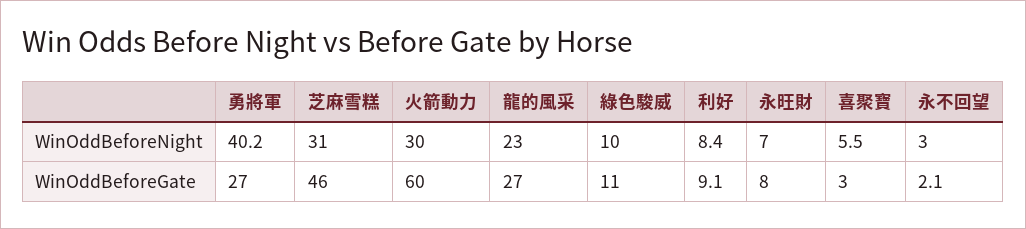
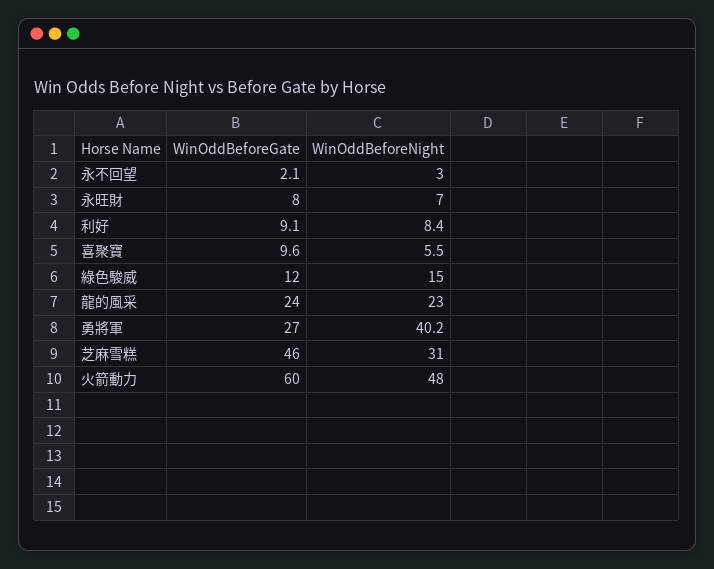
  {
    "勇將軍": {
      "WinOddBeforeNight": 40.2,
      "WinOddBeforeGate": 27
    },
    "芝麻雪糕": {
      "WinOddBeforeNight": 31,
      "WinOddBeforeGate": 46
    },
    "火箭動力": {
-     "WinOddBeforeNight": 30,
+     "WinOddBeforeNight": 48,
      "WinOddBeforeGate": 60
    },
    "龍的風采": {
      "WinOddBeforeNight": 23,
-     "WinOddBeforeGate": 27
+     "WinOddBeforeGate": 24
    },
    "綠色駿威": {
-     "WinOddBeforeNight": 10,
+     "WinOddBeforeNight": 15,
-     "WinOddBeforeGate": 11
+     "WinOddBeforeGate": 12
    },
    "利好": {
      "WinOddBeforeNight": 8.4,
      "WinOddBeforeGate": 9.1
    },
    "永旺財": {
      "WinOddBeforeNight": 7,
      "WinOddBeforeGate": 8
    },
    "喜聚寶": {
      "WinOddBeforeNight": 5.5,
-     "WinOddBeforeGate": 3
+     "WinOddBeforeGate": 9.6
    },
    "永不回望": {
      "WinOddBeforeNight": 3,
      "WinOddBeforeGate": 2.1
    }
  }

